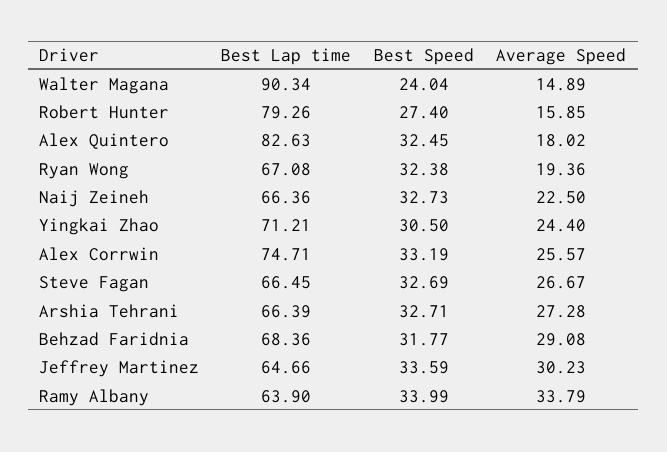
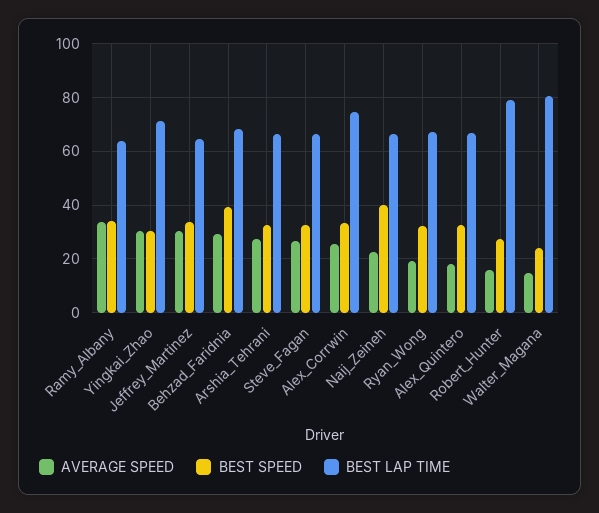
  {
    "Best Lap time": {
-     "Walter Magana": 90.34,
+     "Walter Magana": 80,
      "Robert Hunter": 79.26,
-     "Alex Quintero": 82.63,
+     "Alex Quintero": 67.5,
      "Ryan Wong": 67.08,
      "Naij Zeineh": 66.36,
      "Yingkai Zhao": 71.21,
      "Alex Corrwin": 74.71,
      "Steve Fagan": 66.45,
      "Arshia Tehrani": 66.39,
      "Behzad Faridnia": 68.36,
      "Jeffrey Martinez": 64.66,
      "Ramy Albany": 63.9
    },
    "Best Speed": {
      "Walter Magana": 24.04,
      "Robert Hunter": 27.4,
      "Alex Quintero": 32.45,
      "Ryan Wong": 32.38,
-     "Naij Zeineh": 32.73,
+     "Naij Zeineh": 40,
      "Yingkai Zhao": 30.5,
      "Alex Corrwin": 33.19,
      "Steve Fagan": 32.69,
      "Arshia Tehrani": 32.71,
-     "Behzad Faridnia": 31.77,
+     "Behzad Faridnia": 40,
      "Jeffrey Martinez": 33.59,
      "Ramy Albany": 33.99
    },
    "Average Speed": {
      "Walter Magana": 14.89,
      "Robert Hunter": 15.85,
      "Alex Quintero": 18.02,
      "Ryan Wong": 19.36,
      "Naij Zeineh": 22.5,
-     "Yingkai Zhao": 24.4,
+     "Yingkai Zhao": 30,
      "Alex Corrwin": 25.57,
      "Steve Fagan": 26.67,
      "Arshia Tehrani": 27.28,
      "Behzad Faridnia": 29.08,
      "Jeffrey Martinez": 30.23,
      "Ramy Albany": 33.79
    }
  }

